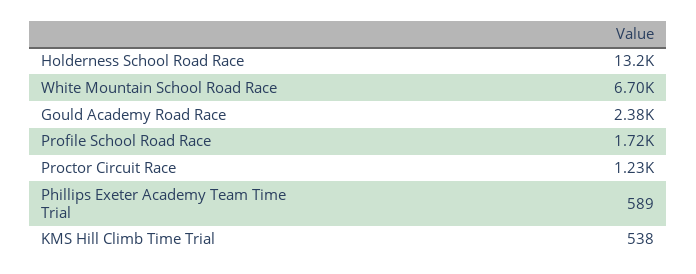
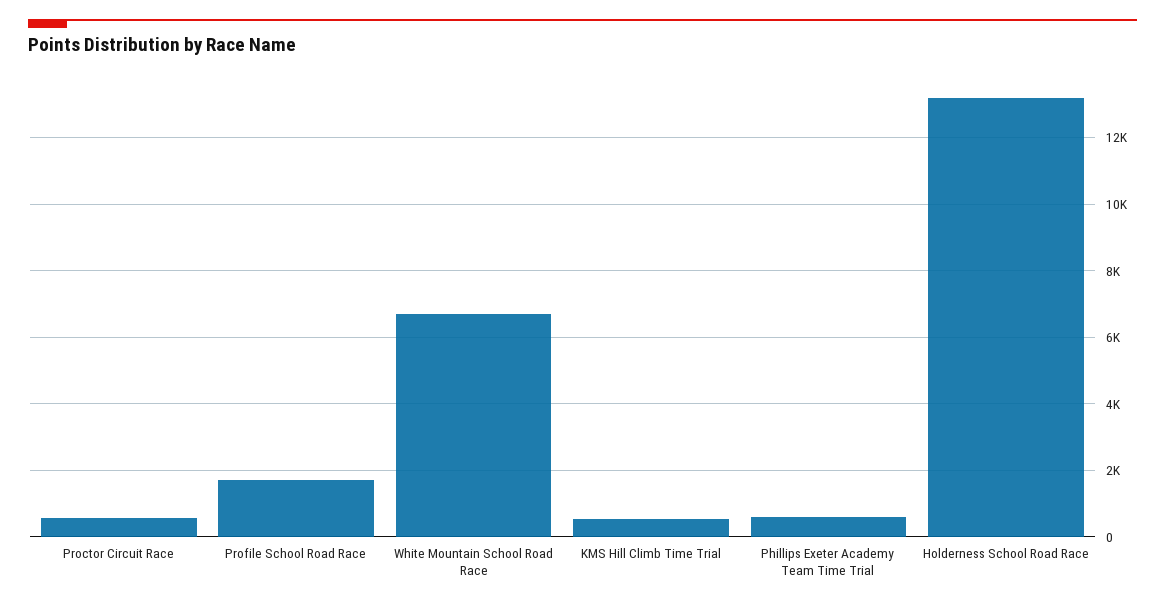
  {
    "Holderness School Road Race": 13200,
    "White Mountain School Road Race": 6700,
-   "Gould Academy Road Race": 2380,
    "Profile School Road Race": 1720,
-   "Proctor Circuit Race": 1230,
+   "Proctor Circuit Race": 600,
    "Phillips Exeter Academy Team Time Trial": 589,
    "KMS Hill Climb Time Trial": 538
  }

